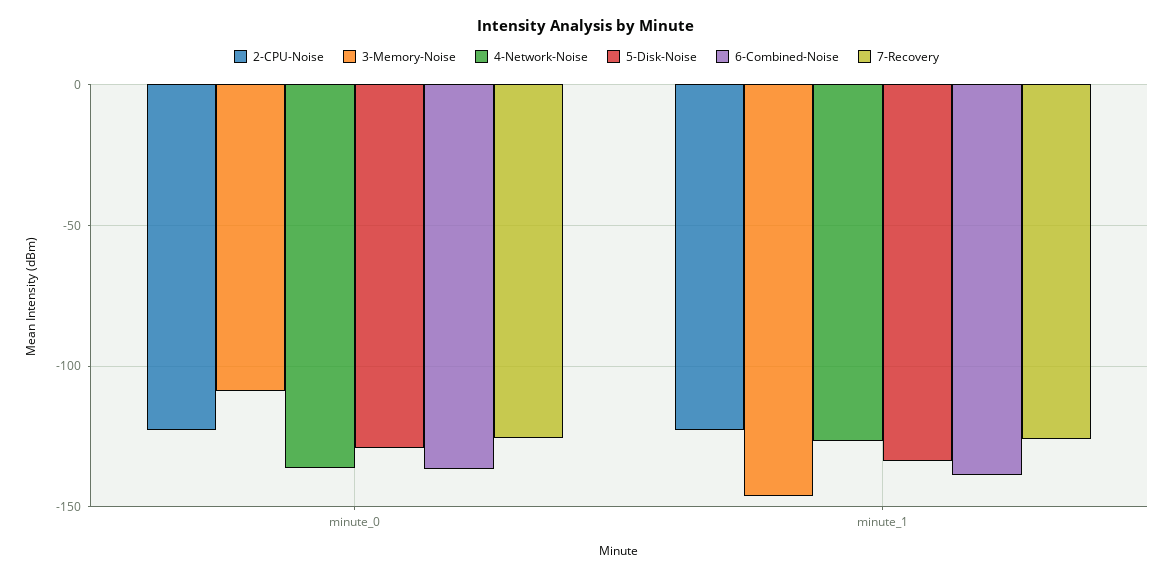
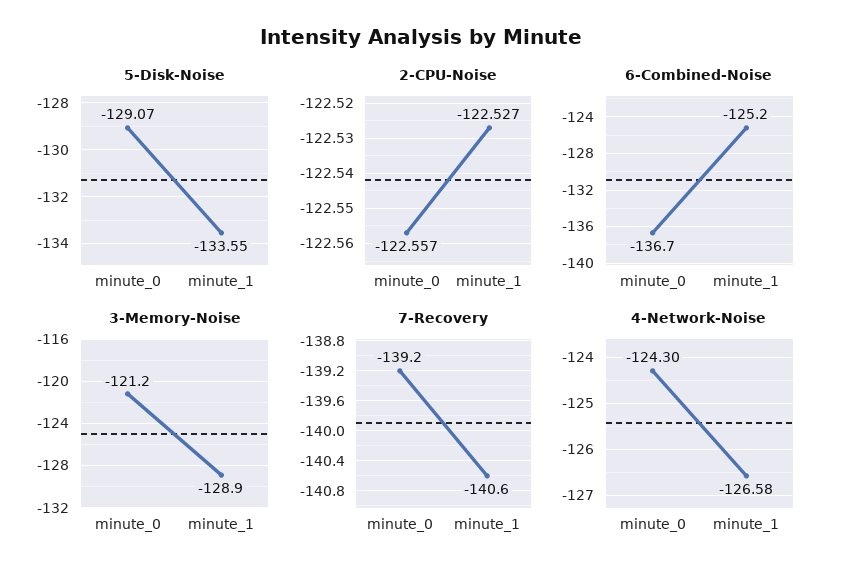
  {
    "2-CPU-Noise": {
      "minute_0": -122.557,
      "minute_1": -122.527
    },
    "3-Memory-Noise": {
-     "minute_0": -110,
+     "minute_0": -121.2,
-     "minute_1": -145
+     "minute_1": -128.9
    },
    "4-Network-Noise": {
-     "minute_0": -135,
+     "minute_0": -124.3,
      "minute_1": -126.58
    },
    "5-Disk-Noise": {
      "minute_0": -129.07,
      "minute_1": -133.55
    },
    "6-Combined-Noise": {
      "minute_0": -136.7,
-     "minute_1": -140
+     "minute_1": -125.2
    },
    "7-Recovery": {
-     "minute_0": -125,
+     "minute_0": -139.2,
-     "minute_1": -125
+     "minute_1": -140.6
    }
  }

